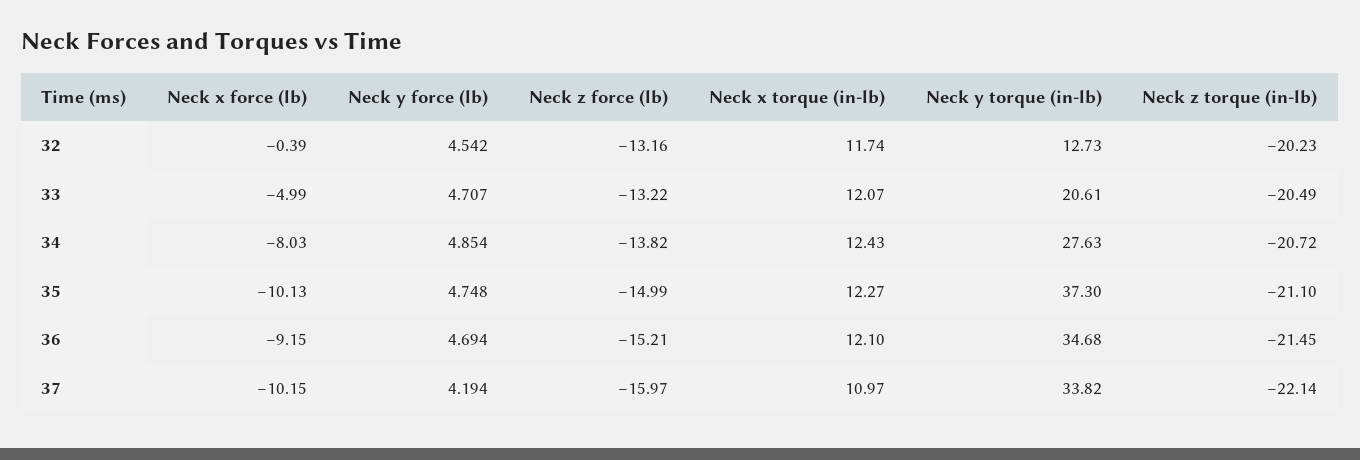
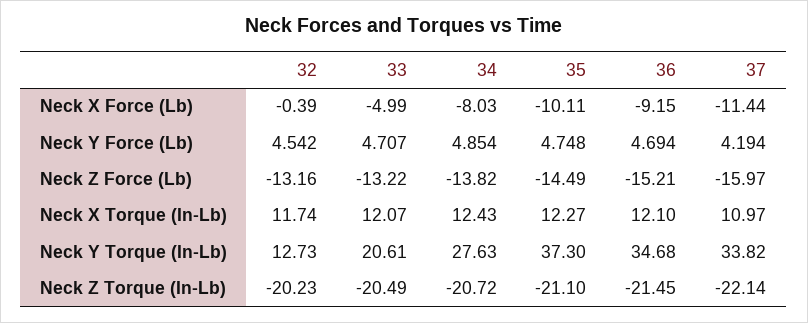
  {
    "Neck x force (lb)": {
      "32": -0.39,
      "33": -4.99,
      "34": -8.03,
-     "35": -10.13,
+     "35": -10.11,
      "36": -9.15,
-     "37": -10.15
+     "37": -11.44
    },
    "Neck y force (lb)": {
      "32": 4.542,
      "33": 4.707,
      "34": 4.854,
      "35": 4.748,
      "36": 4.694,
      "37": 4.194
    },
    "Neck z force (lb)": {
      "32": -13.16,
      "33": -13.22,
      "34": -13.82,
-     "35": -14.99,
+     "35": -14.49,
      "36": -15.21,
      "37": -15.97
    },
    "Neck x torque (in-lb)": {
      "32": 11.74,
      "33": 12.07,
      "34": 12.43,
      "35": 12.27,
      "36": 12.1,
      "37": 10.97
    },
    "Neck y torque (in-lb)": {
      "32": 12.73,
      "33": 20.61,
      "34": 27.63,
      "35": 37.3,
      "36": 34.68,
      "37": 33.82
    },
    "Neck z torque (in-lb)": {
      "32": -20.23,
      "33": -20.49,
      "34": -20.72,
      "35": -21.1,
      "36": -21.45,
      "37": -22.14
    }
  }

